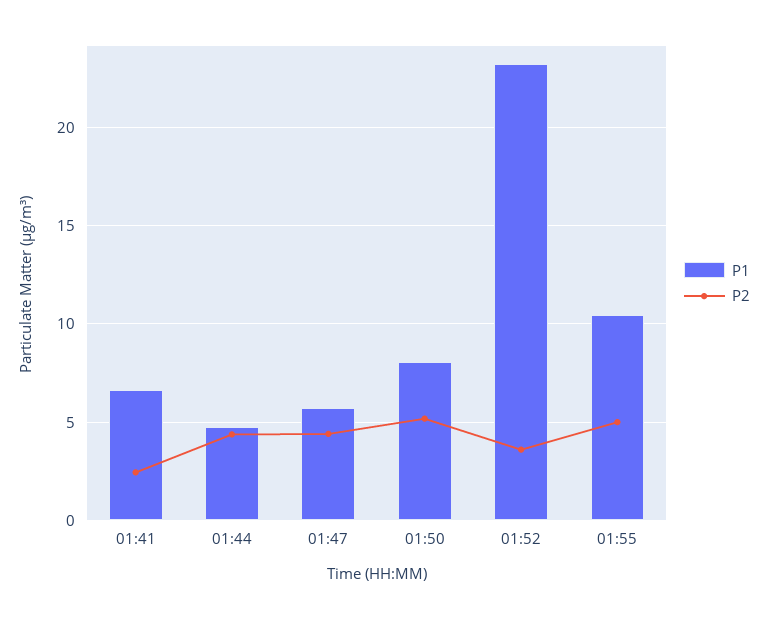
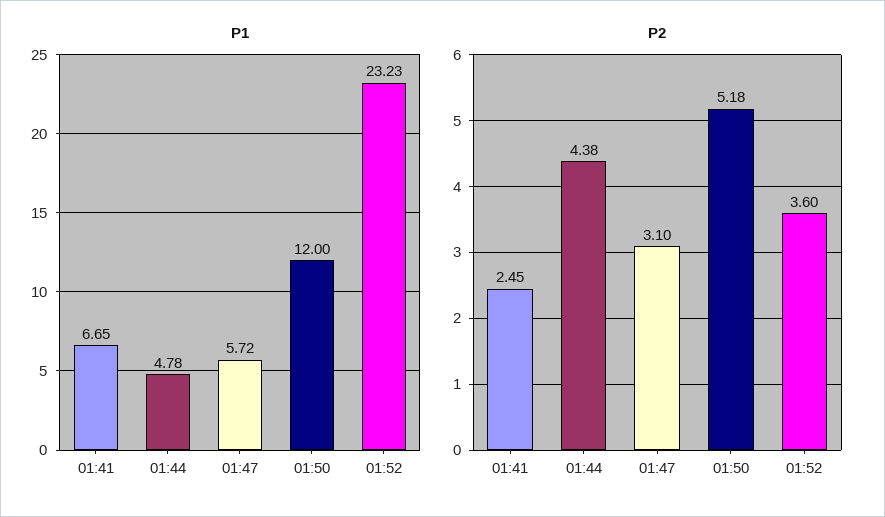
  {
    "P1": {
      "01:41": 6.65,
      "01:44": 4.78,
      "01:47": 5.72,
-     "01:50": 8,
+     "01:50": 12,
-     "01:52": 23.23,
+     "01:52": 23.23
-     "01:55": 10.5
    },
    "P2": {
      "01:41": 2.45,
      "01:44": 4.38,
-     "01:47": 4.5,
+     "01:47": 3.1,
      "01:50": 5.18,
-     "01:52": 3.6,
+     "01:52": 3.6
-     "01:55": 5
    }
  }

